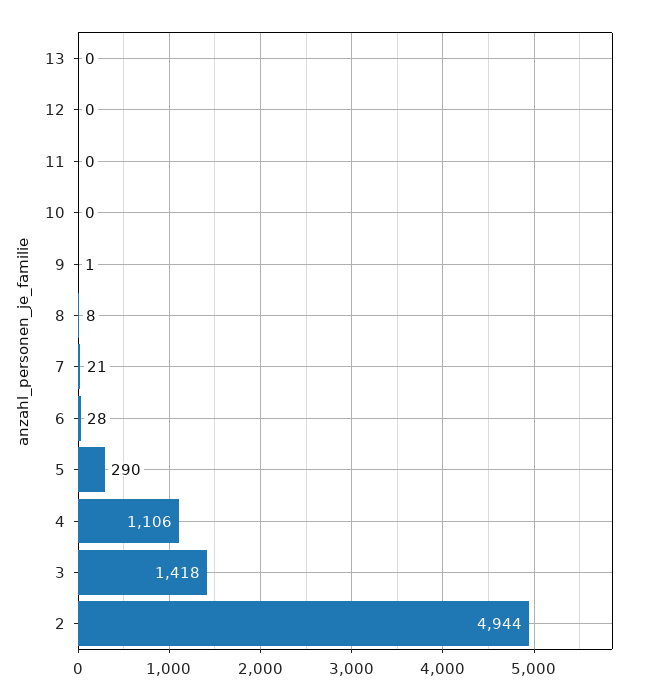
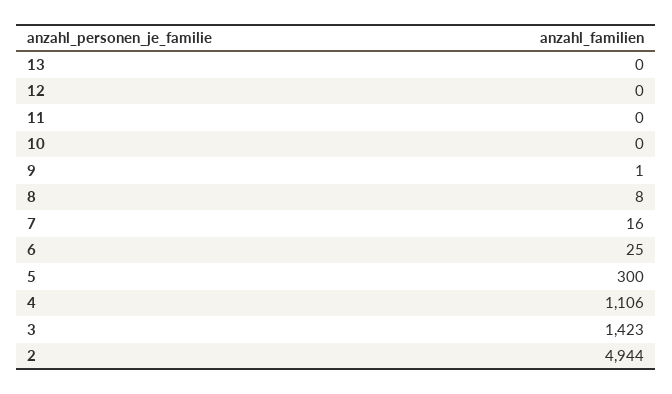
  {
    "13": 0,
    "12": 0,
    "11": 0,
    "10": 0,
    "9": 1,
    "8": 8,
-   "7": 21,
+   "7": 16,
-   "6": 28,
+   "6": 25,
-   "5": 290,
+   "5": 300,
    "4": 1106,
-   "3": 1418,
+   "3": 1423,
    "2": 4944
  }

